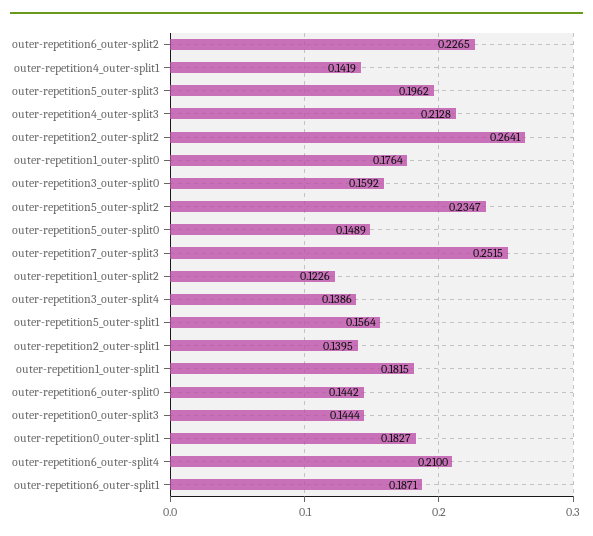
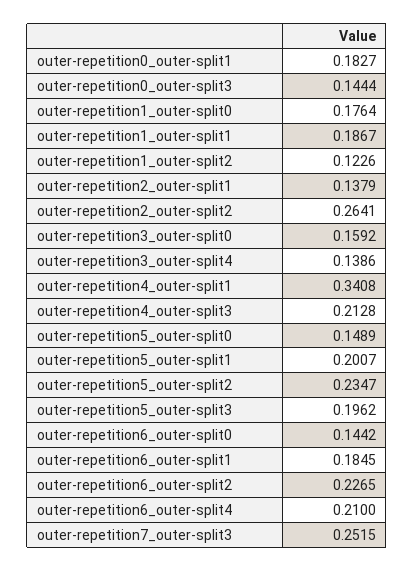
  {
    "outer-repetition6_outer-split2": 0.2265,
-   "outer-repetition4_outer-split1": 0.1419,
+   "outer-repetition4_outer-split1": 0.3408,
    "outer-repetition5_outer-split3": 0.1962,
    "outer-repetition4_outer-split3": 0.2128,
    "outer-repetition2_outer-split2": 0.2641,
    "outer-repetition1_outer-split0": 0.1764,
    "outer-repetition3_outer-split0": 0.1592,
    "outer-repetition5_outer-split2": 0.2347,
    "outer-repetition5_outer-split0": 0.1489,
    "outer-repetition7_outer-split3": 0.2515,
    "outer-repetition1_outer-split2": 0.1226,
    "outer-repetition3_outer-split4": 0.1386,
-   "outer-repetition5_outer-split1": 0.1564,
+   "outer-repetition5_outer-split1": 0.2007,
-   "outer-repetition2_outer-split1": 0.1395,
+   "outer-repetition2_outer-split1": 0.1379,
-   "outer-repetition1_outer-split1": 0.1815,
+   "outer-repetition1_outer-split1": 0.1867,
    "outer-repetition6_outer-split0": 0.1442,
    "outer-repetition0_outer-split3": 0.1444,
    "outer-repetition0_outer-split1": 0.1827,
    "outer-repetition6_outer-split4": 0.21,
-   "outer-repetition6_outer-split1": 0.1871
+   "outer-repetition6_outer-split1": 0.1845
  }

